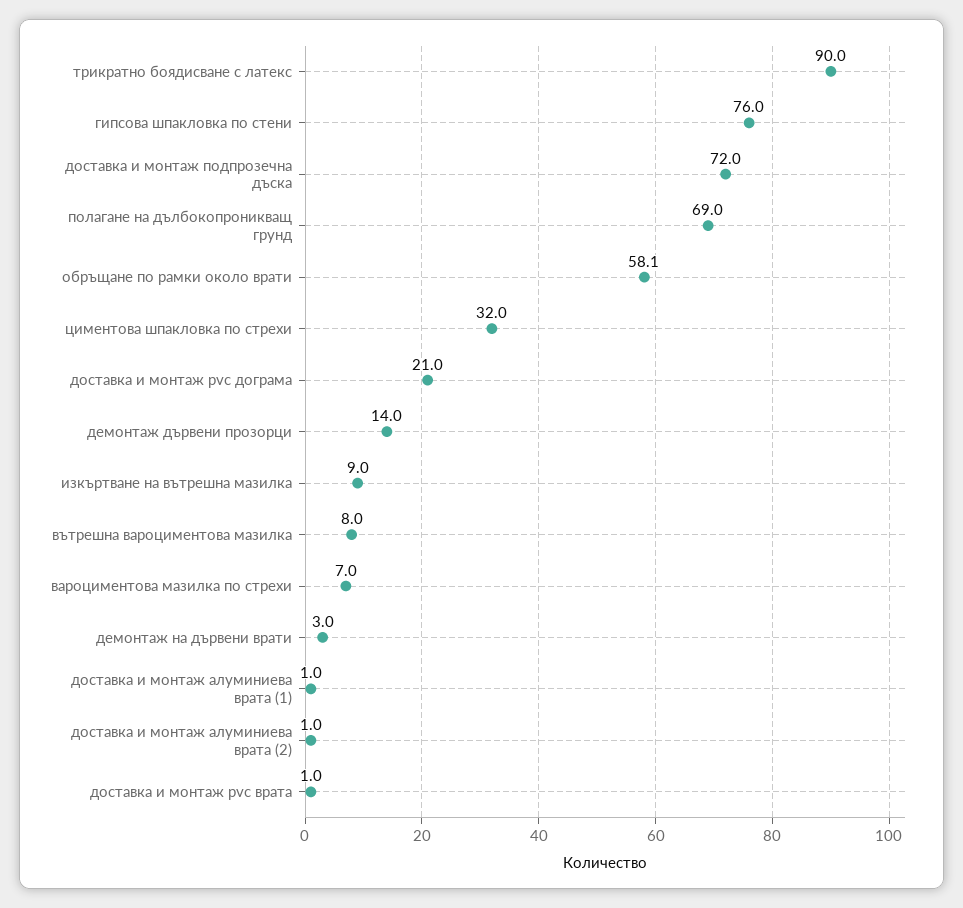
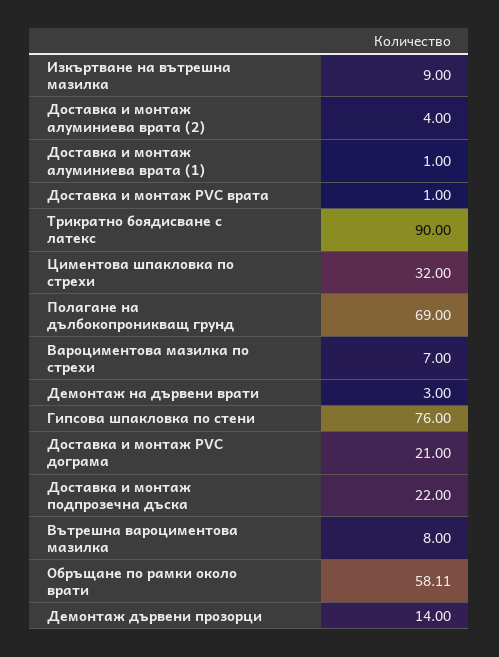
  {
    "трикратно боядисване с латекс": 90,
    "гипсова шпакловка по стени": 76,
-   "доставка и монтаж подпрозечна дъска": 72,
+   "доставка и монтаж подпрозечна дъска": 22,
    "полагане на дълбокопроникващ грунд": 69,
    "обръщане по рамки около врати": 58.11,
    "циментова шпакловка по стрехи": 32,
    "доставка и монтаж рvс дограма": 21,
    "демонтаж дървени прозорци": 14,
    "изкъртване на вътрешна мазилка": 9,
    "вътрешна вароциментова мазилка": 8,
    "вароциментова мазилка по стрехи": 7,
    "демонтаж на дървени врати": 3,
    "доставка и монтаж алуминиева врата (1)": 1,
-   "доставка и монтаж алуминиева врата (2)": 1,
+   "доставка и монтаж алуминиева врата (2)": 4,
    "доставка и монтаж рvс врата": 1
  }

